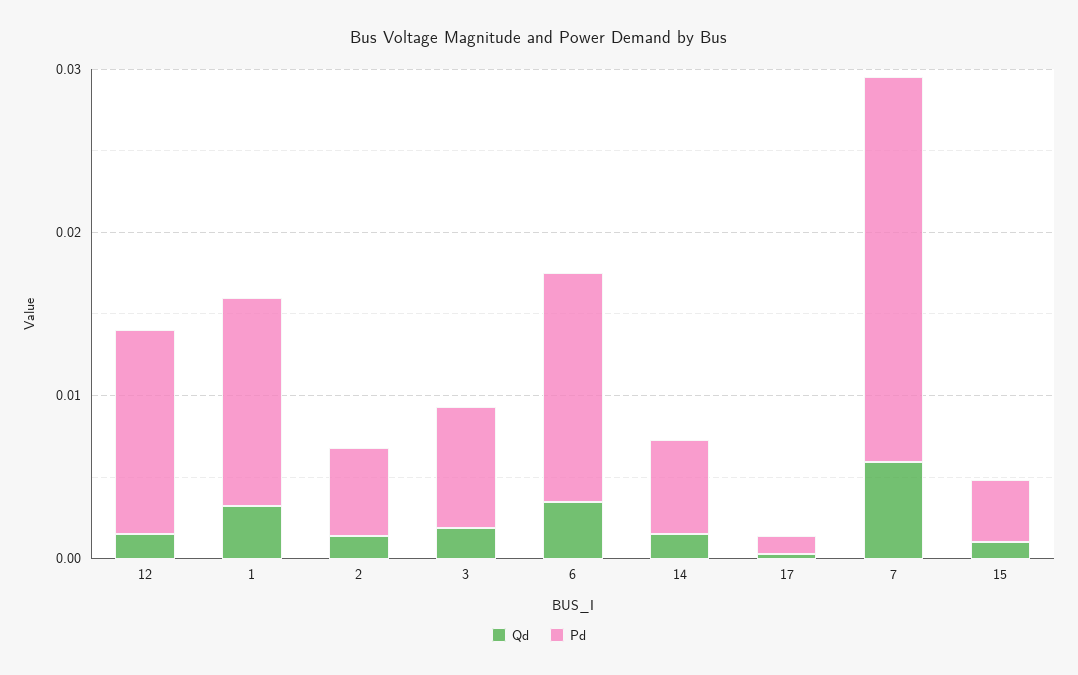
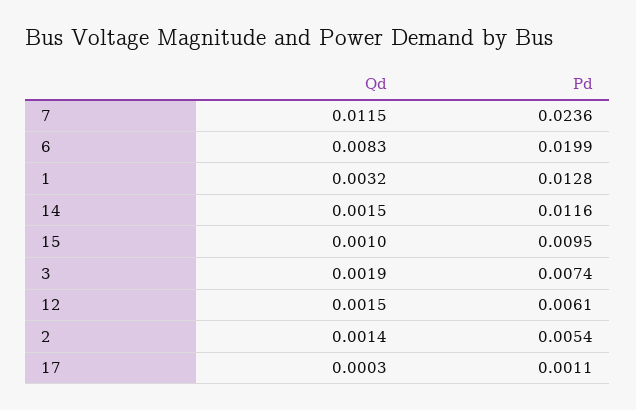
  {
    "Qd": {
      "12": 0.0015,
      "1": 0.0032,
      "2": 0.0014,
      "3": 0.0019,
-     "6": 0.004,
+     "6": 0.0083,
      "14": 0.0015,
      "17": 0.0003,
-     "7": 0.006,
+     "7": 0.0115,
      "15": 0.001
    },
    "Pd": {
-     "12": 0.012,
+     "12": 0.0061,
      "1": 0.0128,
      "2": 0.0054,
      "3": 0.0074,
-     "6": 0.014,
+     "6": 0.0199,
-     "14": 0.006,
+     "14": 0.0116,
      "17": 0.0011,
      "7": 0.0236,
-     "15": 0.004
+     "15": 0.0095
    }
  }

